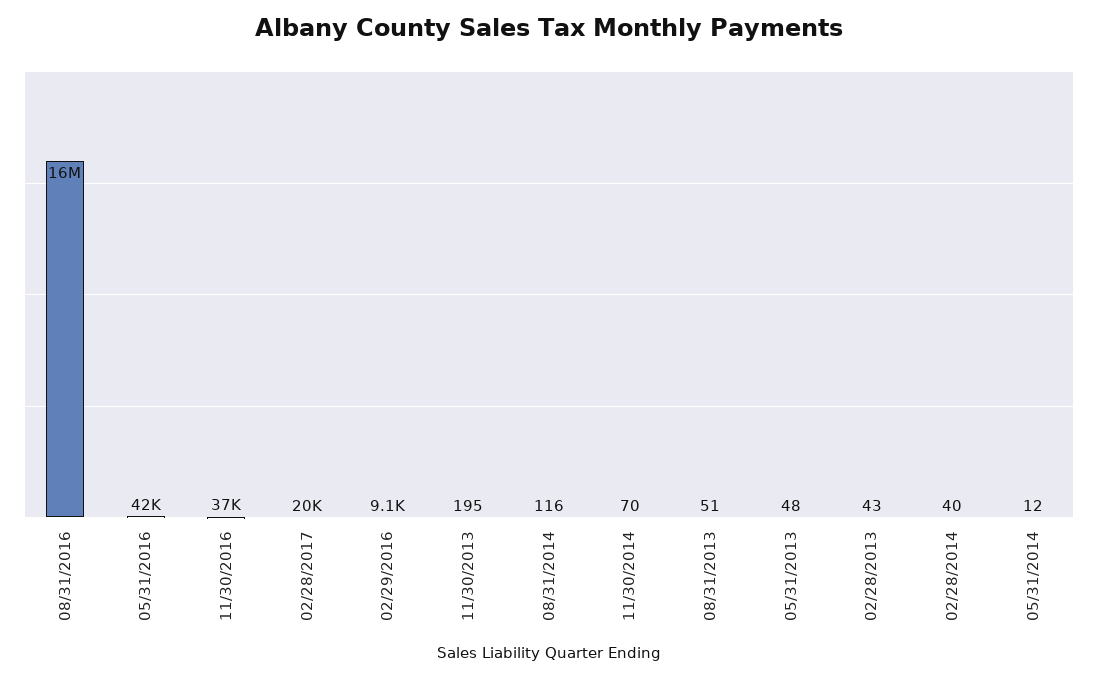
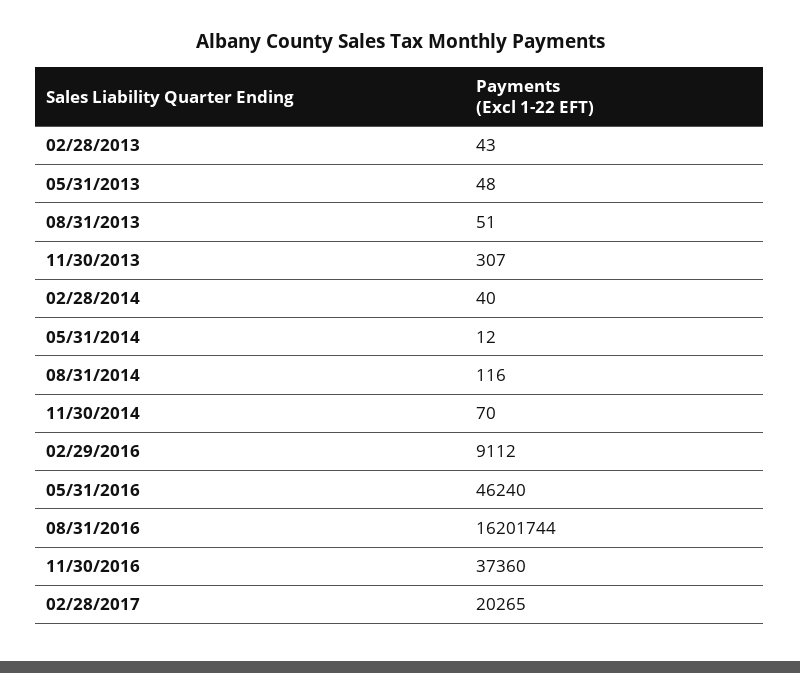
  {
    "08/31/2016": 16201744,
-   "05/31/2016": 42000,
+   "05/31/2016": 46240,
    "11/30/2016": 37360,
    "02/28/2017": 20265,
    "02/29/2016": 9112,
-   "11/30/2013": 195,
+   "11/30/2013": 307,
    "08/31/2014": 116,
    "11/30/2014": 70,
    "08/31/2013": 51,
    "05/31/2013": 48,
    "02/28/2013": 43,
    "02/28/2014": 40,
    "05/31/2014": 12
  }

